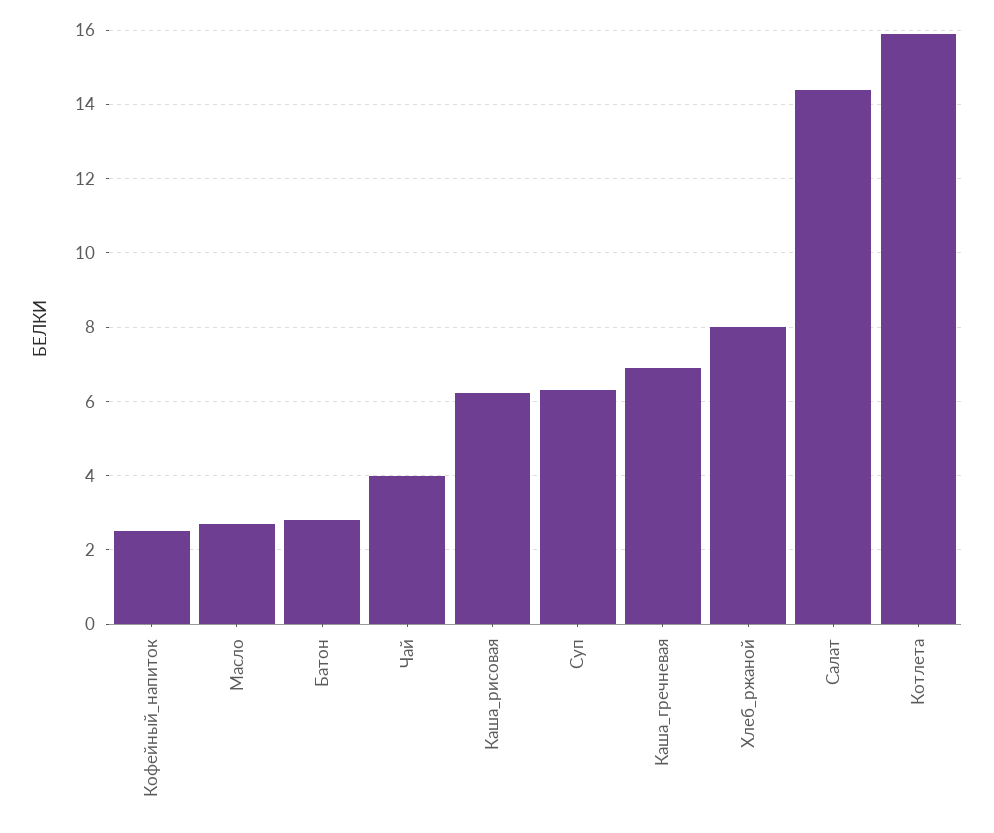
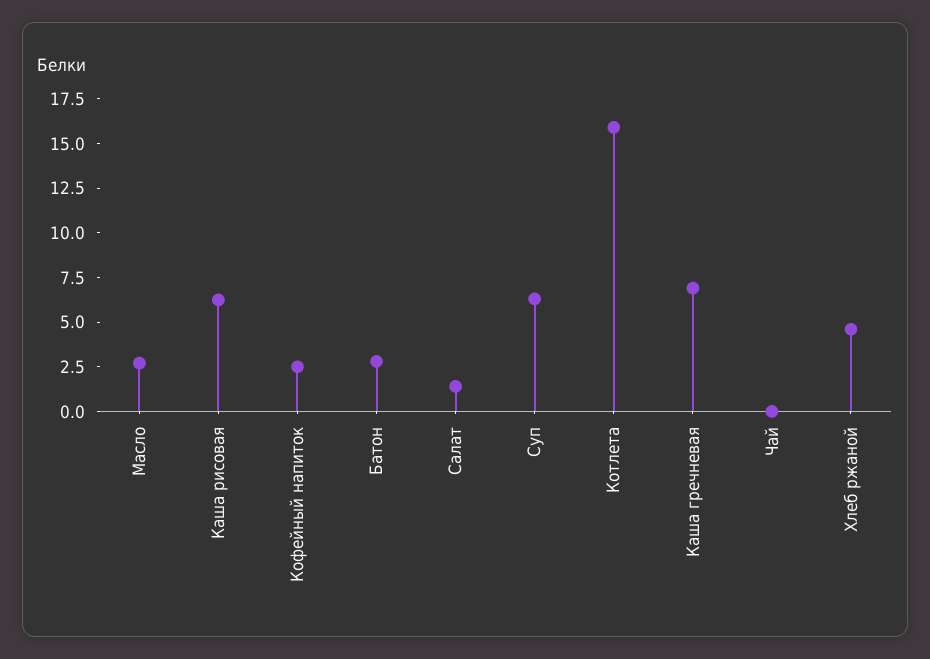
  {
    "Кофейный_напиток": 2.6,
    "Масло": 2.8,
    "Батон": 2.8,
-   "Чай": 4,
+   "Чай": 0,
    "Каша_рисовая": 6.2,
    "Суп": 6.4,
    "Каша_гречневая": 7,
-   "Хлеб_ржаной": 8,
+   "Хлеб_ржаной": 4.5,
-   "Салат": 14.4,
+   "Салат": 1.5,
    "Котлета": 16
  }

